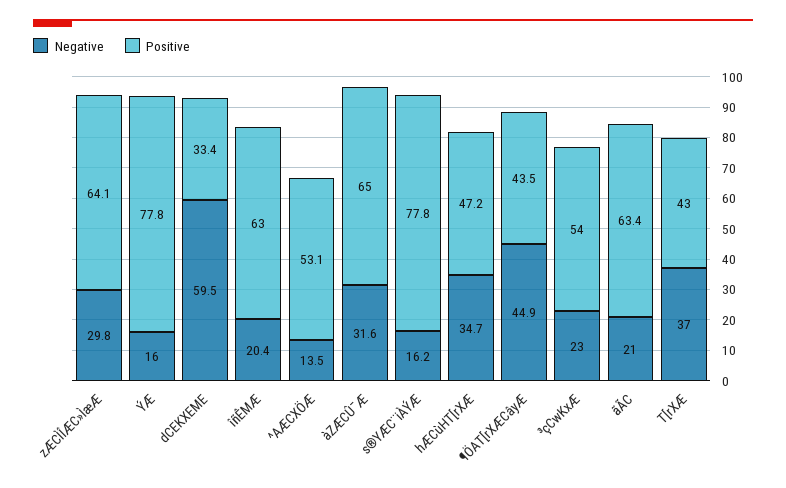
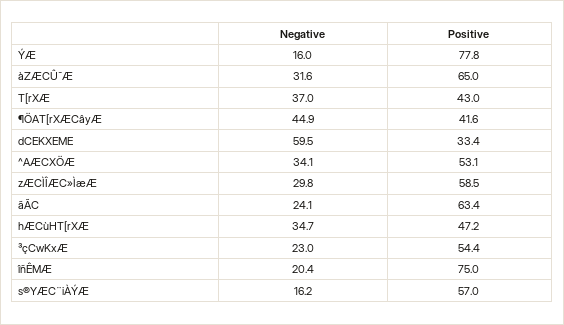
  {
    "Negative": {
      "zÆCÌÎÆC»ÌæÆ": 29.8,
      "ÝÆ": 16,
      "dCEKXEME": 59.5,
      "îñÊMÆ": 20.4,
-     "^AÆCXÖÆ": 13.5,
+     "^AÆCXÖÆ": 34.1,
      "àZÆCÛ¯Æ": 31.6,
      "s®YÆC¨iÀÝÆ": 16.2,
      "hÆCùHT[rXÆ": 34.7,
      "¶ÖAT[rXÆCâyÆ": 44.9,
      "³çCwKxÆ": 23,
-     "ãÃC": 21,
+     "ãÃC": 24.1,
      "T[rXÆ": 37
    },
    "Positive": {
-     "zÆCÌÎÆC»ÌæÆ": 64.1,
+     "zÆCÌÎÆC»ÌæÆ": 58.5,
      "ÝÆ": 77.8,
      "dCEKXEME": 33.4,
-     "îñÊMÆ": 63,
+     "îñÊMÆ": 75,
      "^AÆCXÖÆ": 53.1,
      "àZÆCÛ¯Æ": 65,
-     "s®YÆC¨iÀÝÆ": 77.8,
+     "s®YÆC¨iÀÝÆ": 57,
      "hÆCùHT[rXÆ": 47.2,
-     "¶ÖAT[rXÆCâyÆ": 43.5,
+     "¶ÖAT[rXÆCâyÆ": 41.6,
-     "³çCwKxÆ": 54,
+     "³çCwKxÆ": 54.4,
      "ãÃC": 63.4,
      "T[rXÆ": 43
    }
  }

